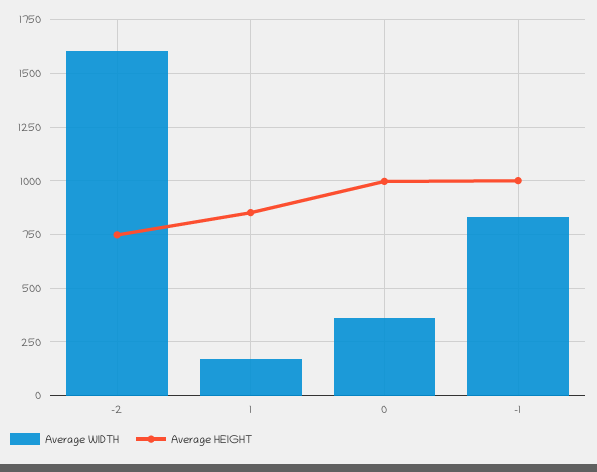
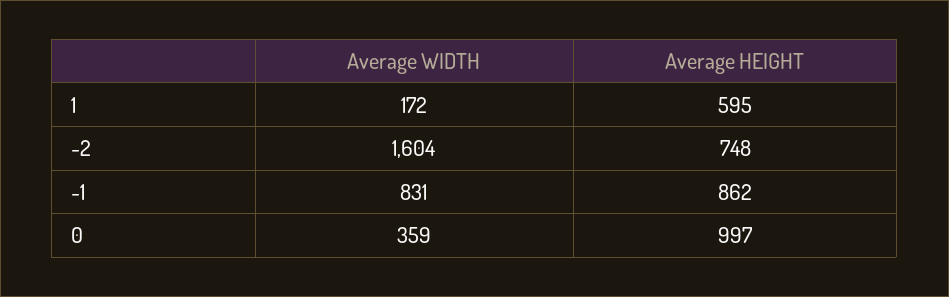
  {
    "Average WIDTH": {
      "-2": 1604,
      "1": 172,
      "0": 359,
      "-1": 831
    },
    "Average HEIGHT": {
      "-2": 748,
-     "1": 850,
+     "1": 595,
      "0": 997,
-     "-1": 1000
+     "-1": 862
    }
  }

